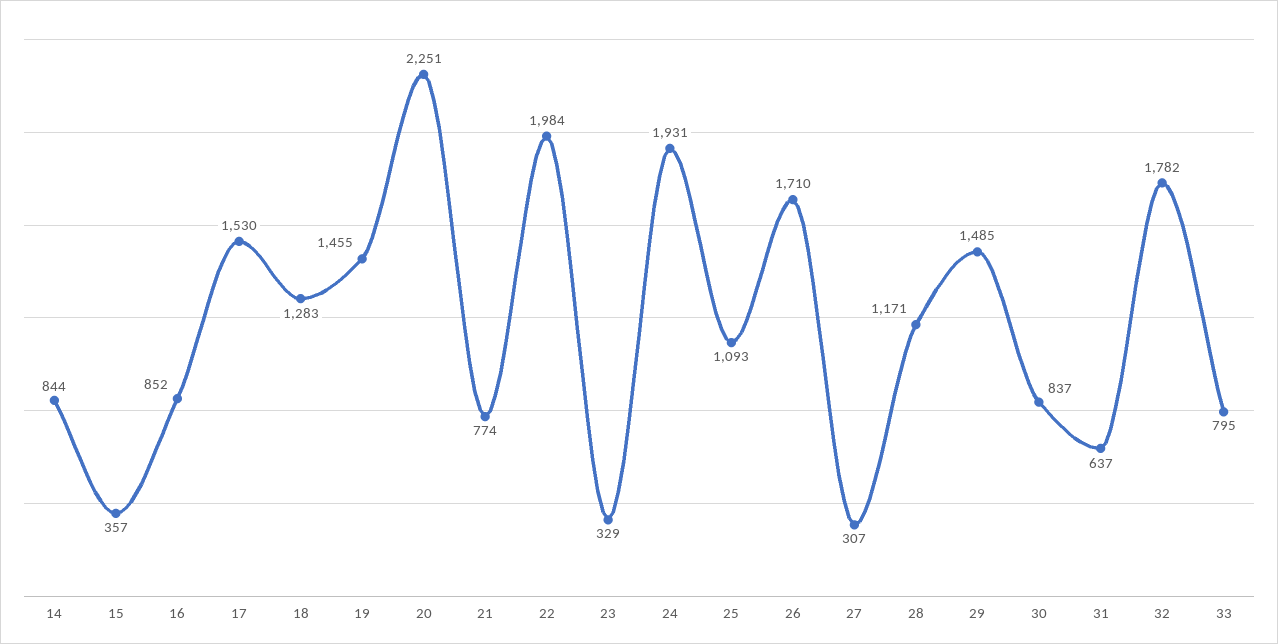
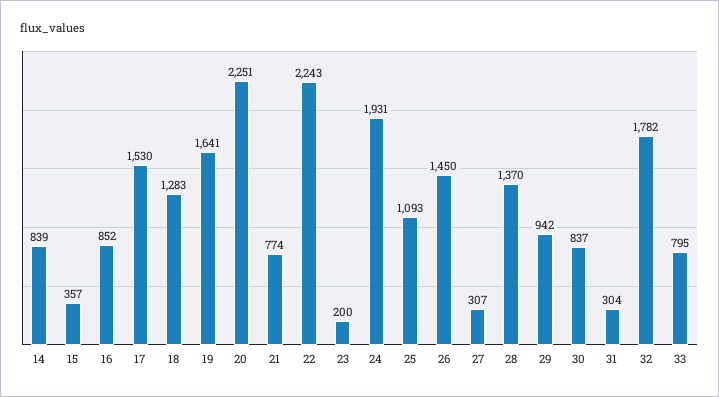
  {
-   "14": 844,
+   "14": 839,
    "15": 357,
    "16": 852,
    "17": 1530,
    "18": 1283,
-   "19": 1455,
+   "19": 1641,
    "20": 2251,
    "21": 774,
-   "22": 1984,
+   "22": 2243,
-   "23": 329,
+   "23": 200,
    "24": 1931,
    "25": 1093,
-   "26": 1710,
+   "26": 1450,
    "27": 307,
-   "28": 1171,
+   "28": 1370,
-   "29": 1485,
+   "29": 942,
    "30": 837,
-   "31": 637,
+   "31": 304,
    "32": 1782,
    "33": 795
  }

